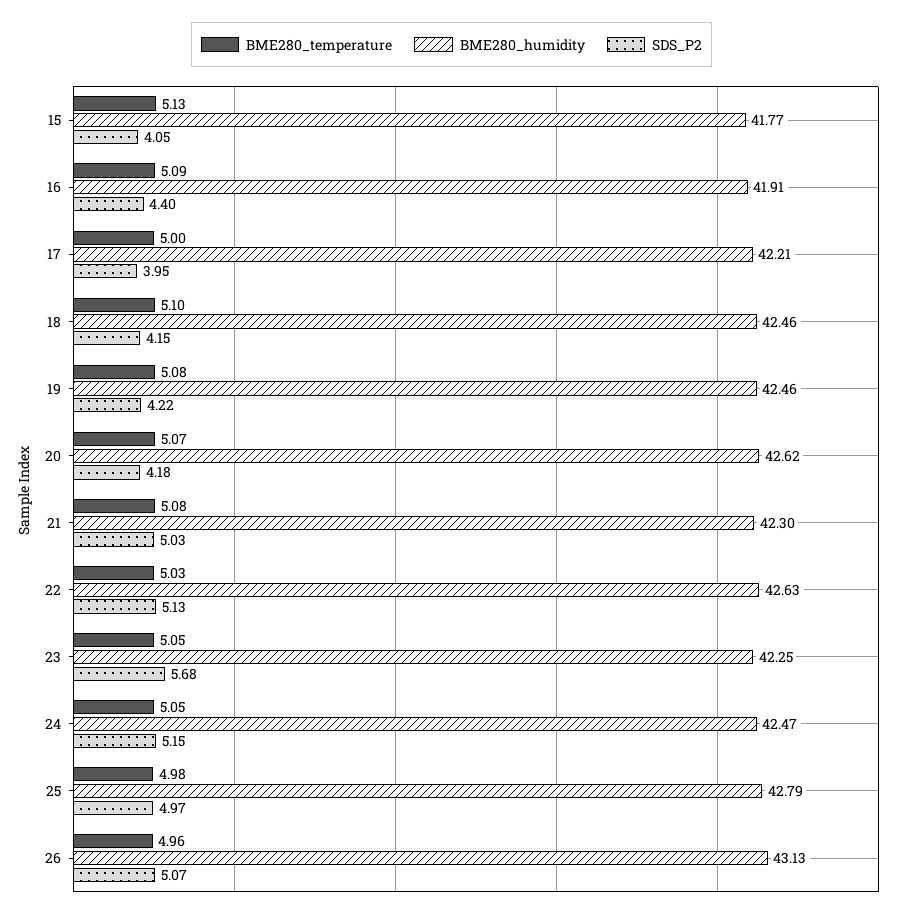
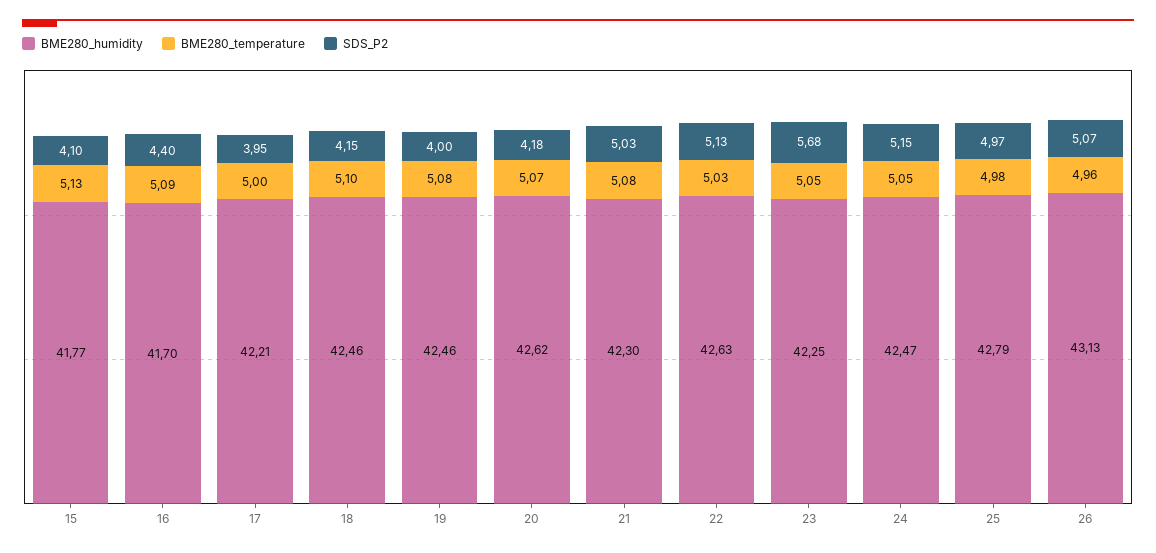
  {
    "BME280_temperature": {
      "15": 5.13,
      "16": 5.09,
      "17": 5,
      "18": 5.1,
      "19": 5.08,
      "20": 5.07,
      "21": 5.08,
      "22": 5.03,
      "23": 5.05,
      "24": 5.05,
      "25": 4.98,
      "26": 4.96
    },
    "BME280_humidity": {
      "15": 41.77,
-     "16": 41.91,
+     "16": 41.7,
      "17": 42.21,
      "18": 42.46,
      "19": 42.46,
      "20": 42.62,
      "21": 42.3,
      "22": 42.63,
      "23": 42.25,
      "24": 42.47,
      "25": 42.79,
      "26": 43.13
    },
    "SDS_P2": {
-     "15": 4.05,
+     "15": 4.1,
      "16": 4.4,
      "17": 3.95,
      "18": 4.15,
-     "19": 4.22,
+     "19": 4,
      "20": 4.18,
      "21": 5.03,
      "22": 5.13,
      "23": 5.68,
      "24": 5.15,
      "25": 4.97,
      "26": 5.07
    }
  }

